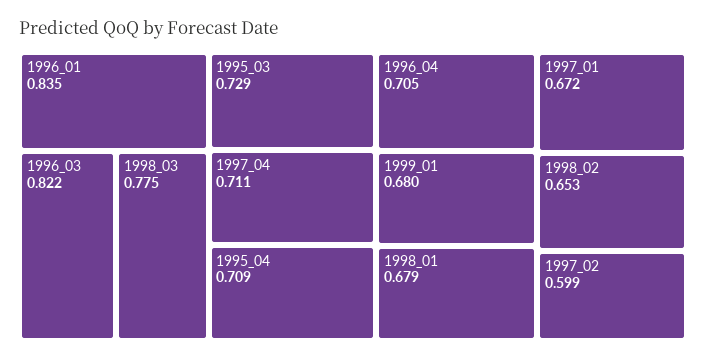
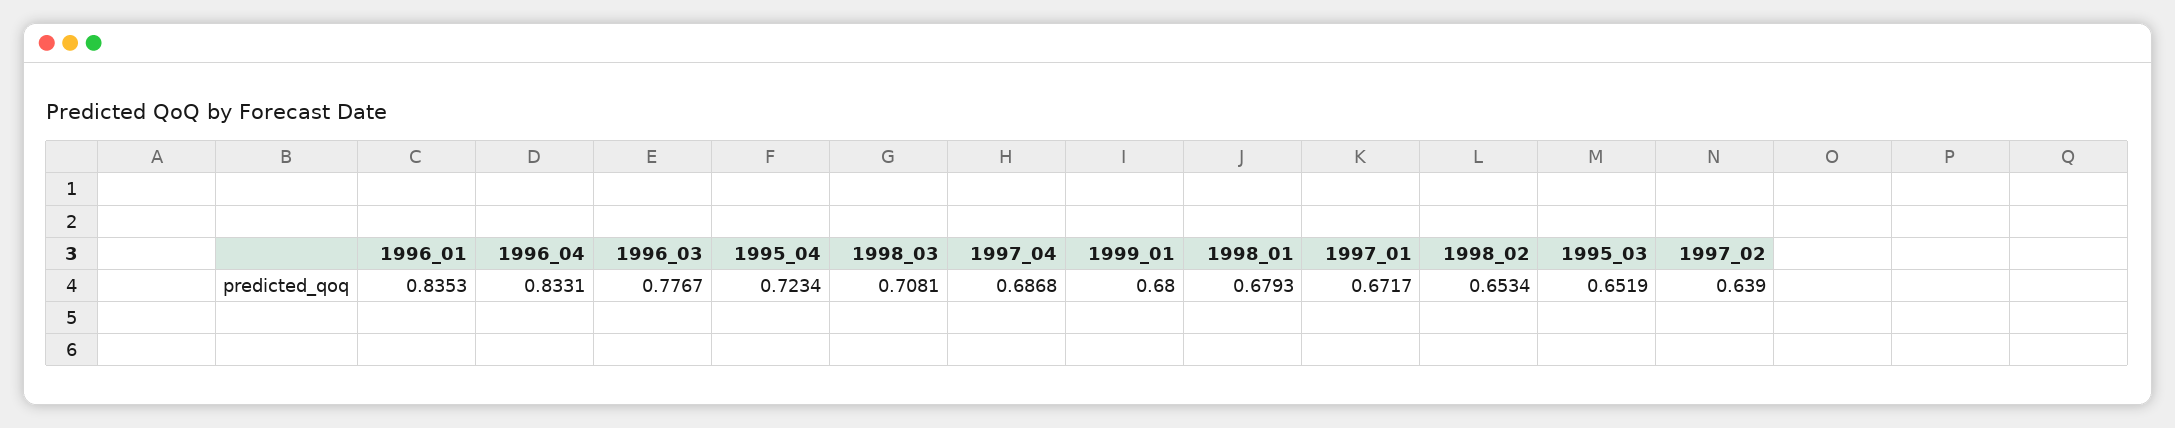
  {
    "1996_01": 0.8353,
-   "1996_03": 0.822,
+   "1996_03": 0.7767,
-   "1998_03": 0.775,
+   "1998_03": 0.7081,
-   "1995_03": 0.729,
+   "1995_03": 0.6519,
-   "1997_04": 0.711,
+   "1997_04": 0.6868,
-   "1995_04": 0.709,
+   "1995_04": 0.7234,
-   "1996_04": 0.705,
+   "1996_04": 0.8331,
    "1999_01": 0.68,
    "1998_01": 0.6793,
    "1997_01": 0.6717,
    "1998_02": 0.6534,
-   "1997_02": 0.599
+   "1997_02": 0.639
  }

